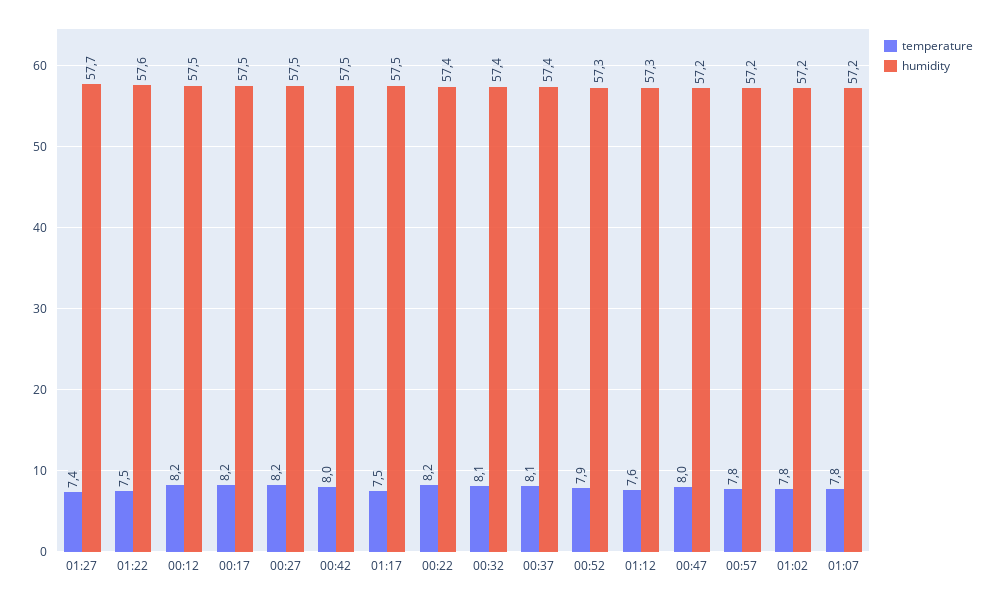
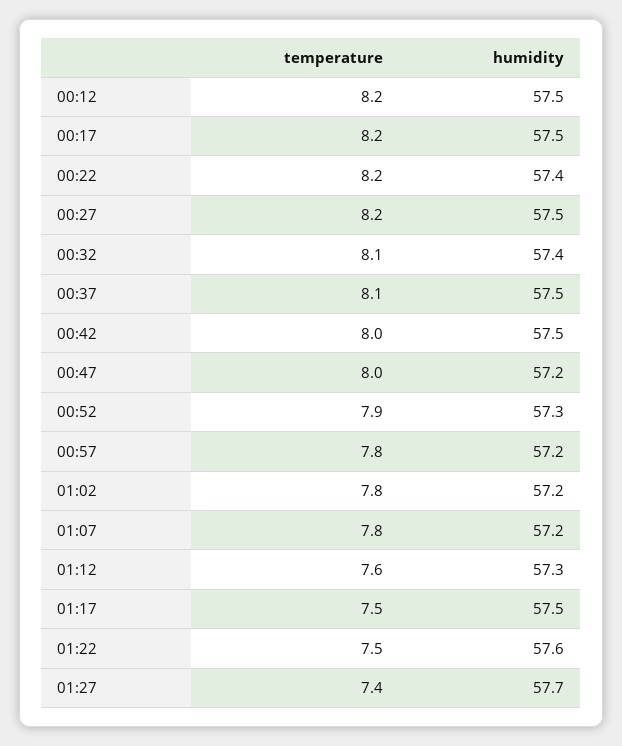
  {
    "temperature": {
      "01:27": 7.4,
      "01:22": 7.5,
      "00:12": 8.2,
      "00:17": 8.2,
      "00:27": 8.2,
      "00:42": 8,
      "01:17": 7.5,
      "00:22": 8.2,
      "00:32": 8.1,
      "00:37": 8.1,
      "00:52": 7.9,
      "01:12": 7.6,
      "00:47": 8,
      "00:57": 7.8,
      "01:02": 7.8,
      "01:07": 7.8
    },
    "humidity": {
      "01:27": 57.7,
      "01:22": 57.6,
      "00:12": 57.5,
      "00:17": 57.5,
      "00:27": 57.5,
      "00:42": 57.5,
      "01:17": 57.5,
      "00:22": 57.4,
      "00:32": 57.4,
-     "00:37": 57.4,
+     "00:37": 57.5,
      "00:52": 57.3,
      "01:12": 57.3,
      "00:47": 57.2,
      "00:57": 57.2,
      "01:02": 57.2,
      "01:07": 57.2
    }
  }

